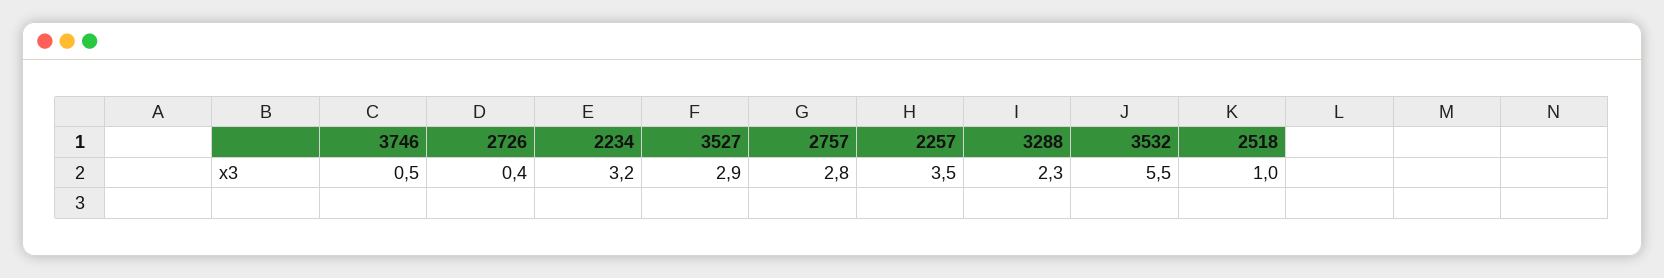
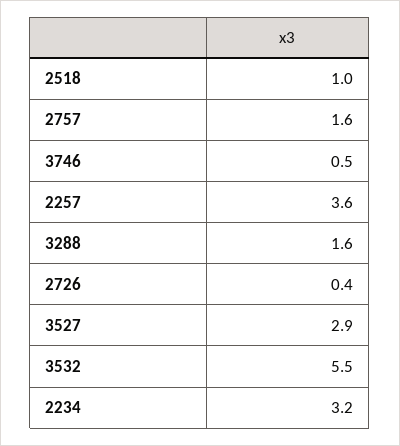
  {
    "3746": 0.5,
    "2726": 0.4,
    "2234": 3.2,
    "3527": 2.9,
-   "2757": 2.8,
+   "2757": 1.6,
-   "2257": 3.5,
+   "2257": 3.6,
-   "3288": 2.3,
+   "3288": 1.6,
    "3532": 5.5,
    "2518": 1
  }

